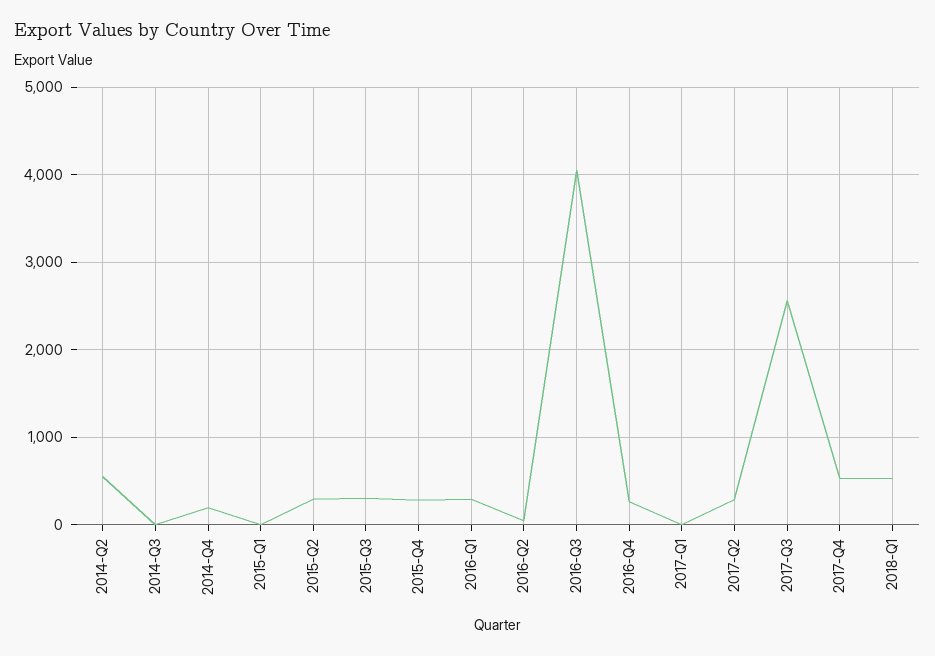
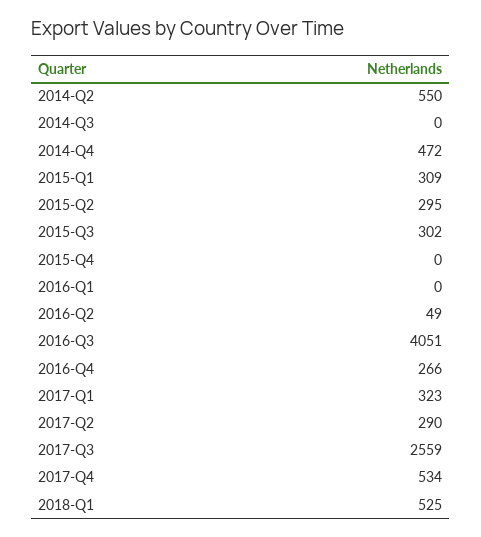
  {
    "2014-Q2": 550,
    "2014-Q3": 0,
-   "2014-Q4": 200,
+   "2014-Q4": 472,
-   "2015-Q1": 0,
+   "2015-Q1": 309,
    "2015-Q2": 295,
    "2015-Q3": 302,
-   "2015-Q4": 300,
+   "2015-Q4": 0,
-   "2016-Q1": 300,
+   "2016-Q1": 0,
    "2016-Q2": 49,
    "2016-Q3": 4051,
    "2016-Q4": 266,
-   "2017-Q1": 0,
+   "2017-Q1": 323,
    "2017-Q2": 290,
    "2017-Q3": 2559,
    "2017-Q4": 534,
    "2018-Q1": 525
  }

